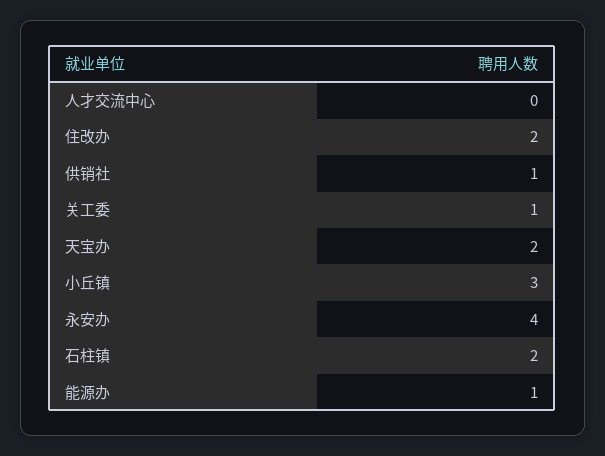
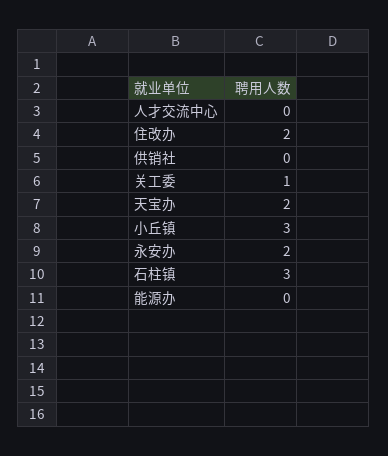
  {
    "人才交流中心": 0,
    "住改办": 2,
-   "供销社": 1,
+   "供销社": 0,
    "关工委": 1,
    "天宝办": 2,
    "小丘镇": 3,
-   "永安办": 4,
+   "永安办": 2,
-   "石柱镇": 2,
+   "石柱镇": 3,
-   "能源办": 1
+   "能源办": 0
  }

